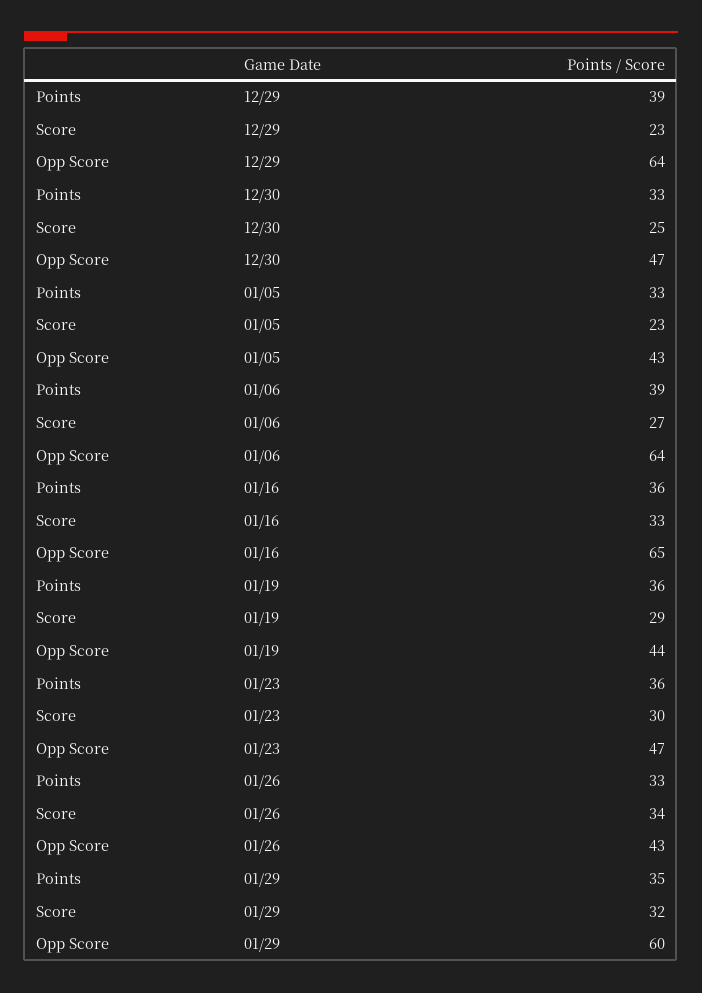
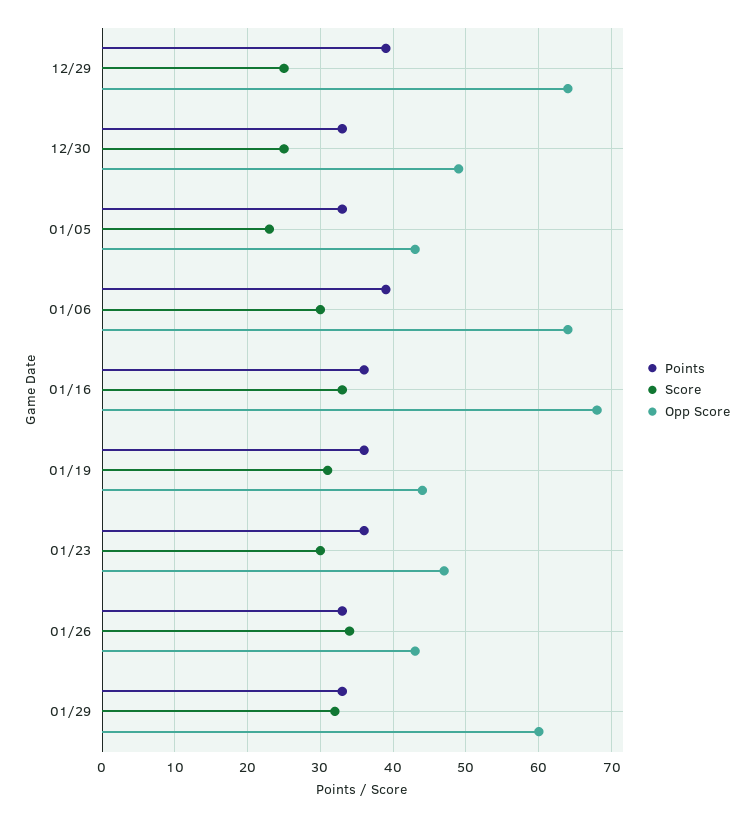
  {
    "Points": {
      "12/29": 39,
      "12/30": 33,
      "01/05": 33,
      "01/06": 39,
      "01/16": 36,
      "01/19": 36,
      "01/23": 36,
      "01/26": 33,
-     "01/29": 35
+     "01/29": 33
    },
    "Score": {
-     "12/29": 23,
+     "12/29": 25,
      "12/30": 25,
      "01/05": 23,
-     "01/06": 27,
+     "01/06": 30,
      "01/16": 33,
-     "01/19": 29,
+     "01/19": 31,
      "01/23": 30,
      "01/26": 34,
      "01/29": 32
    },
    "Opp Score": {
      "12/29": 64,
-     "12/30": 47,
+     "12/30": 49,
      "01/05": 43,
      "01/06": 64,
-     "01/16": 65,
+     "01/16": 68,
      "01/19": 44,
      "01/23": 47,
      "01/26": 43,
      "01/29": 60
    }
  }

